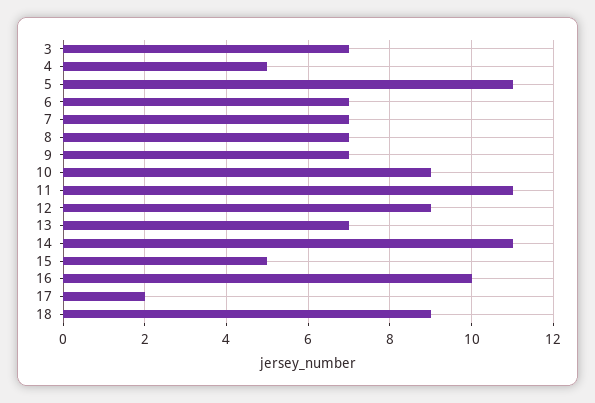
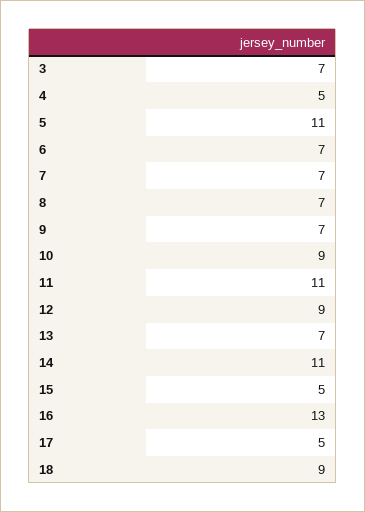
  {
    "3": 7,
    "4": 5,
    "5": 11,
    "6": 7,
    "7": 7,
    "8": 7,
    "9": 7,
    "10": 9,
    "11": 11,
    "12": 9,
    "13": 7,
    "14": 11,
    "15": 5,
-   "16": 10,
+   "16": 13,
-   "17": 2,
+   "17": 5,
    "18": 9
  }

